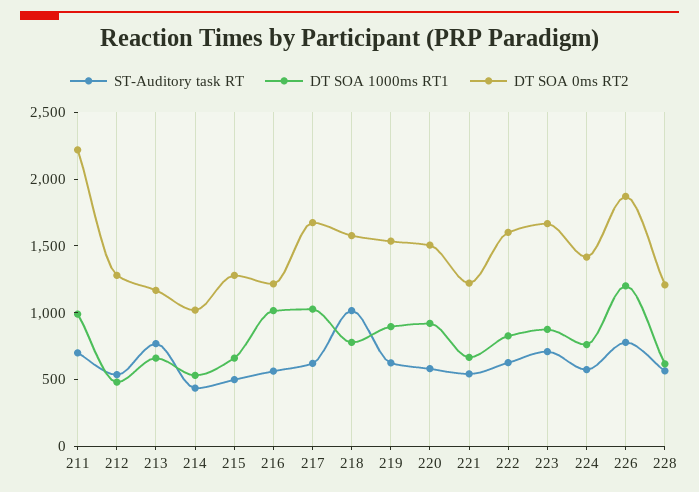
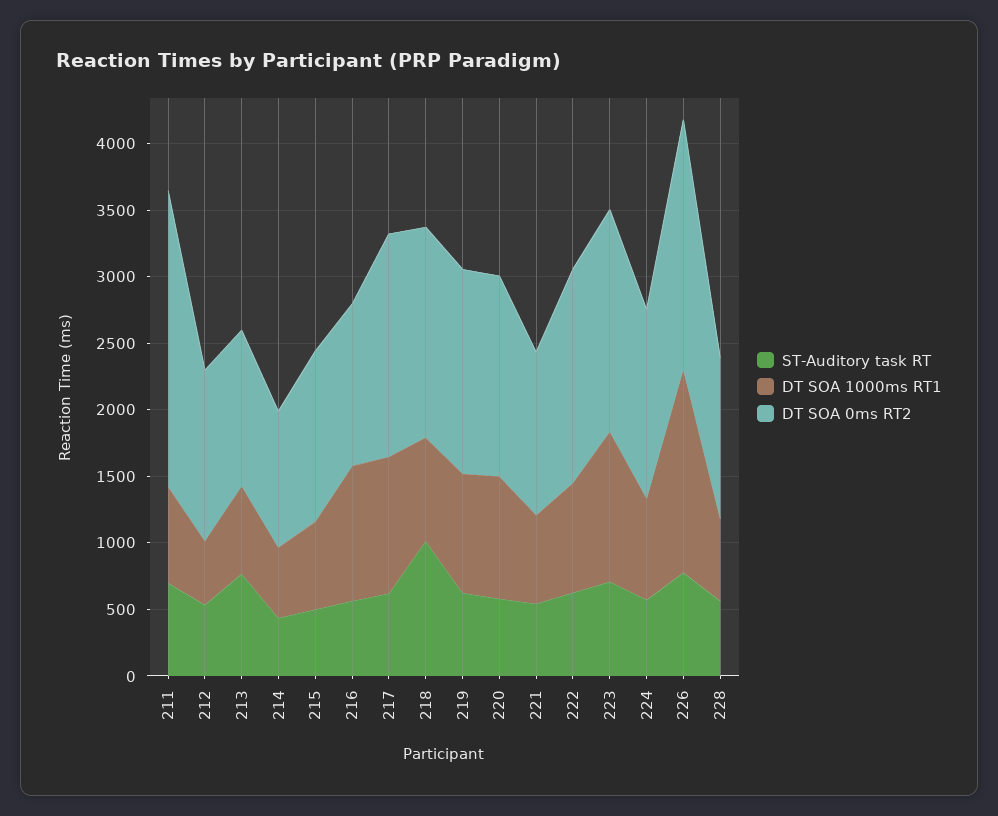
  {
    "ST-Auditory task RT": {
      "211": 700,
      "212": 500,
      "213": 800,
      "214": 400,
      "215": 500,
      "216": 600,
      "217": 600,
      "218": 1000,
      "219": 600,
      "220": 600,
      "221": 500,
      "222": 600,
      "223": 700,
      "224": 600,
      "226": 800,
      "228": 600
    },
    "DT SOA 1000ms RT1": {
-     "211": 1000,
+     "211": 700,
      "212": 500,
      "213": 700,
      "214": 500,
      "215": 700,
      "216": 1000,
      "217": 1000,
      "218": 800,
      "219": 900,
      "220": 900,
      "221": 700,
      "222": 800,
-     "223": 900,
+     "223": 1100,
      "224": 800,
-     "226": 1200,
+     "226": 1500,
      "228": 600
    },
    "DT SOA 0ms RT2": {
      "211": 2200,
      "212": 1300,
      "213": 1200,
      "214": 1000,
      "215": 1300,
      "216": 1200,
      "217": 1700,
      "218": 1600,
      "219": 1500,
      "220": 1500,
      "221": 1200,
      "222": 1600,
      "223": 1700,
      "224": 1400,
      "226": 1900,
      "228": 1200
    }
  }

